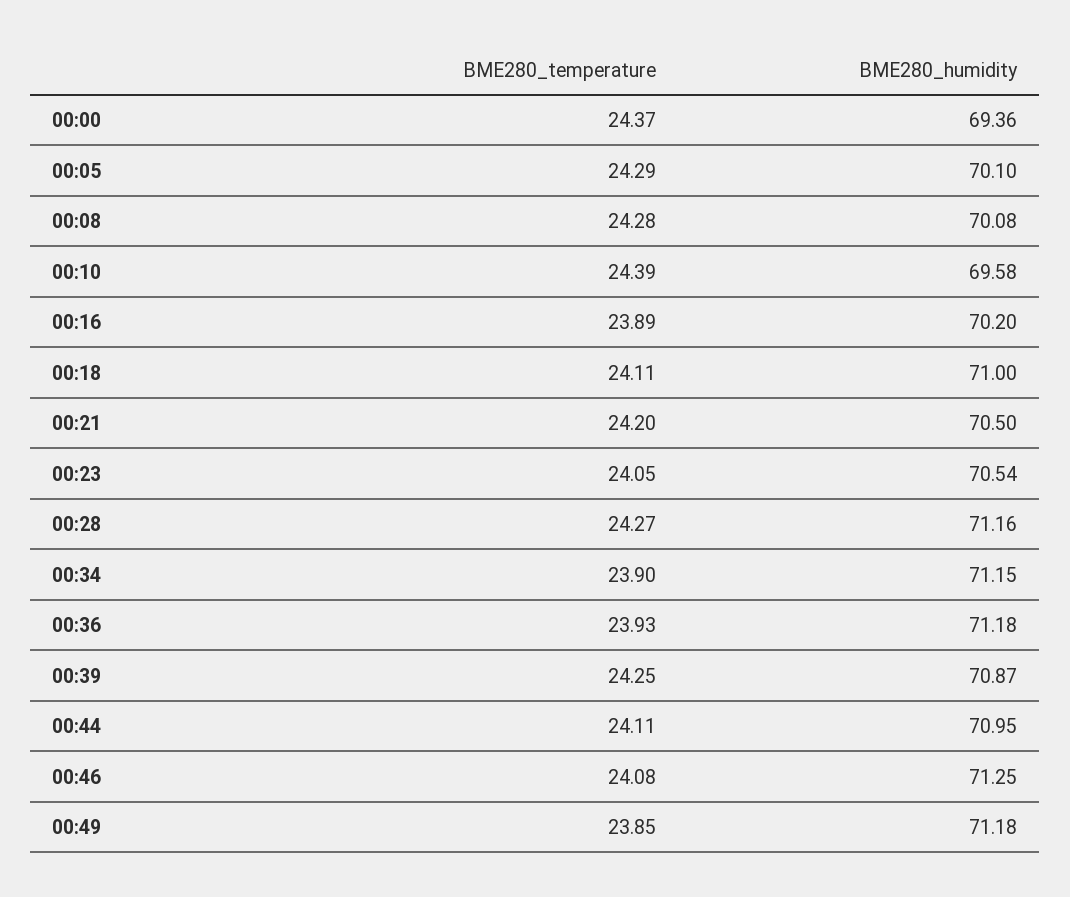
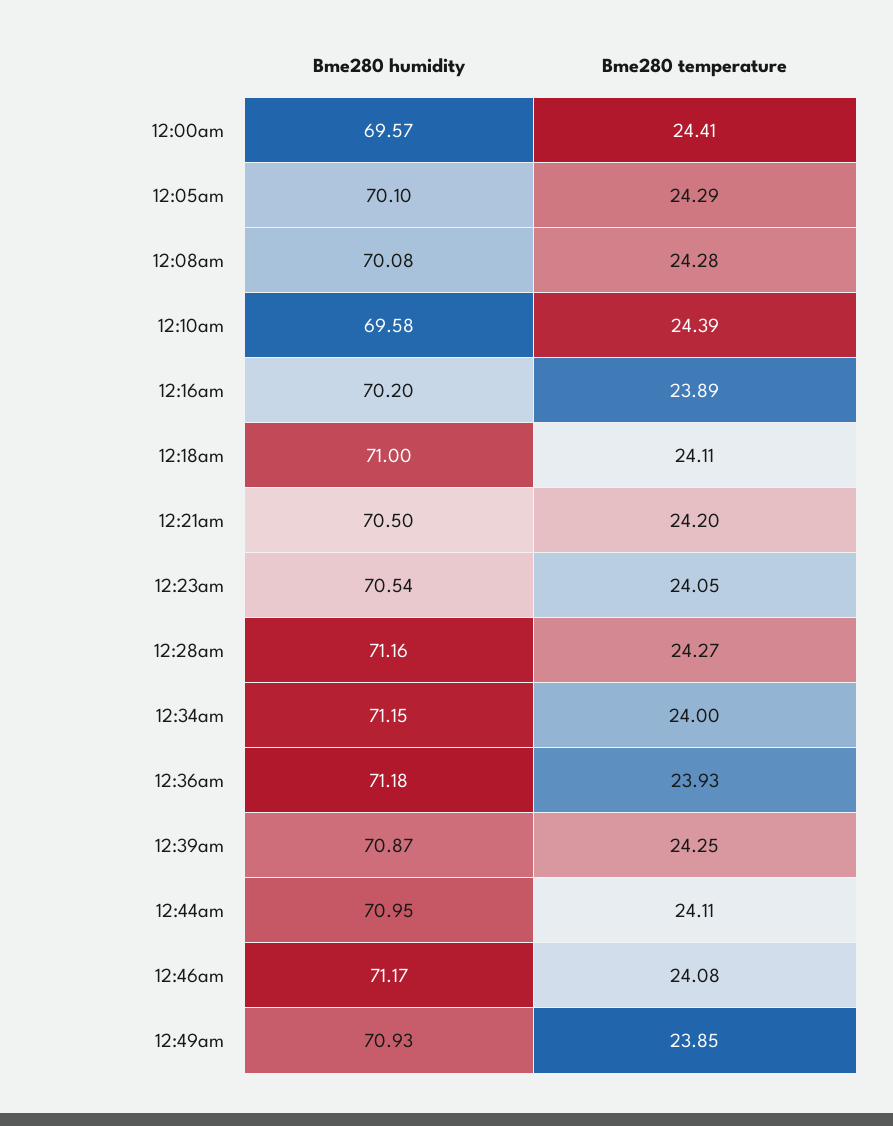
  {
    "BME280_temperature": {
-     "00:00": 24.37,
+     "00:00": 24.41,
      "00:05": 24.29,
      "00:08": 24.28,
      "00:10": 24.39,
      "00:16": 23.89,
      "00:18": 24.11,
      "00:21": 24.2,
      "00:23": 24.05,
      "00:28": 24.27,
-     "00:34": 23.9,
+     "00:34": 24,
      "00:36": 23.93,
      "00:39": 24.25,
      "00:44": 24.11,
      "00:46": 24.08,
      "00:49": 23.85
    },
    "BME280_humidity": {
-     "00:00": 69.36,
+     "00:00": 69.57,
      "00:05": 70.1,
      "00:08": 70.08,
      "00:10": 69.58,
      "00:16": 70.2,
      "00:18": 71,
      "00:21": 70.5,
      "00:23": 70.54,
      "00:28": 71.16,
      "00:34": 71.15,
      "00:36": 71.18,
      "00:39": 70.87,
      "00:44": 70.95,
-     "00:46": 71.25,
+     "00:46": 71.17,
-     "00:49": 71.18
+     "00:49": 70.93
    }
  }

